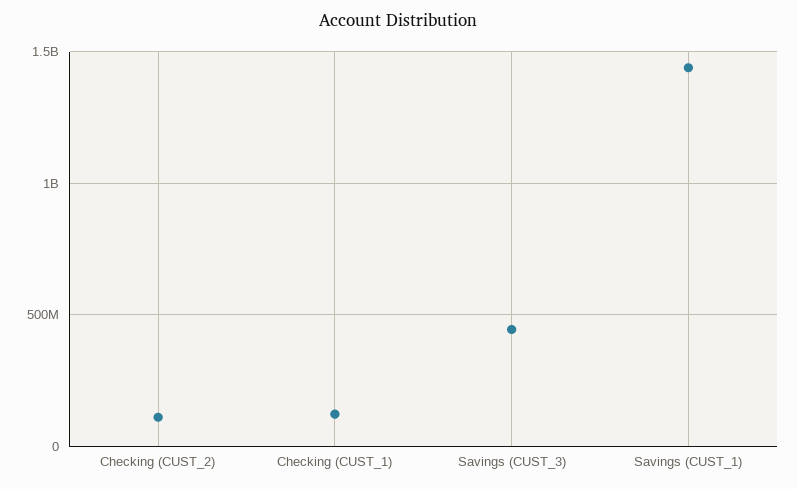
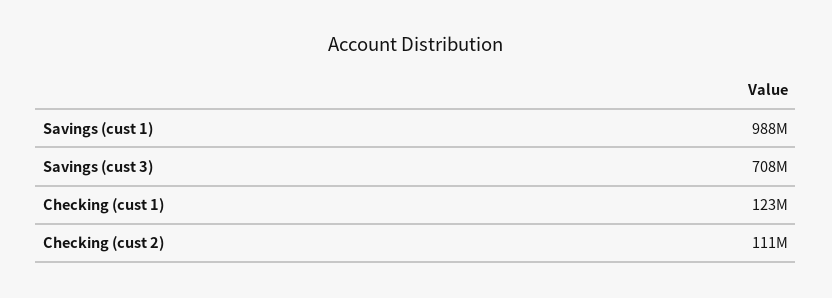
  {
    "Checking (CUST_2)": 111000000,
    "Checking (CUST_1)": 123000000,
-   "Savings (CUST_3)": 450000000,
+   "Savings (CUST_3)": 708000000,
-   "Savings (CUST_1)": 1450000000
+   "Savings (CUST_1)": 988000000
  }

